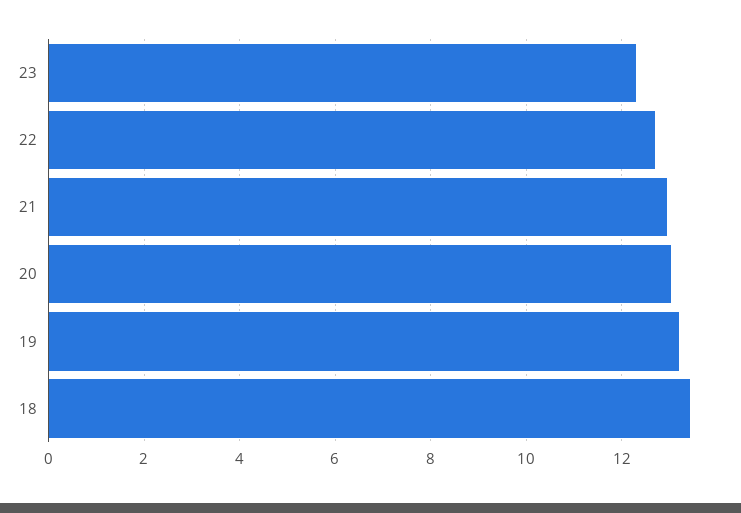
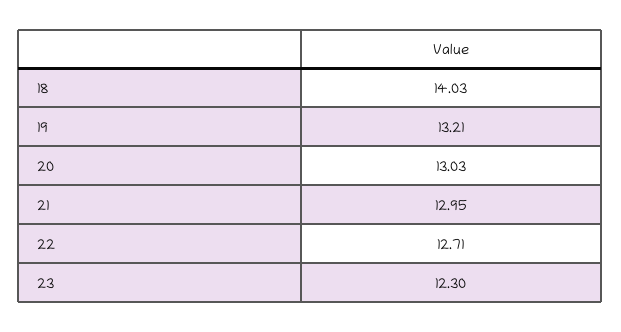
  {
    "23": 12.3,
    "22": 12.71,
    "21": 12.95,
    "20": 13.03,
    "19": 13.21,
-   "18": 13.4
+   "18": 14.03
  }

